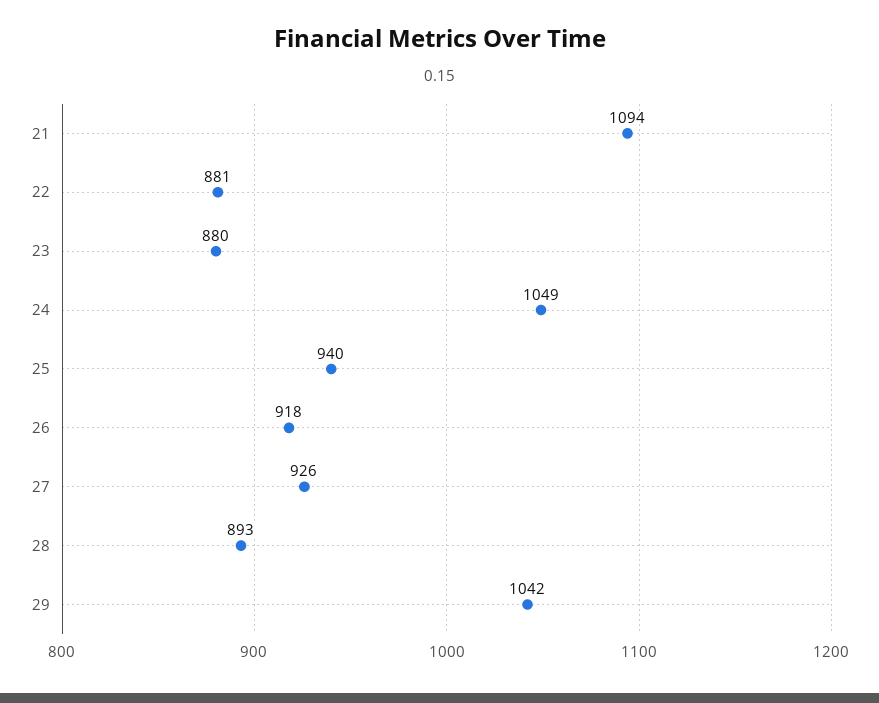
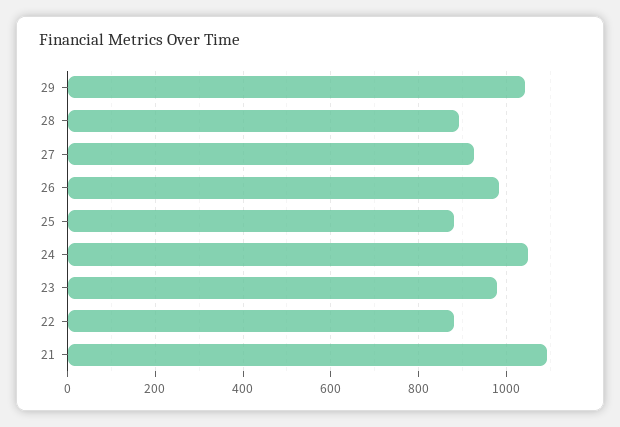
  {
    "21": 1094,
    "22": 881,
-   "23": 880,
+   "23": 980,
    "24": 1049,
-   "25": 940,
+   "25": 880,
-   "26": 918,
+   "26": 980,
    "27": 926,
    "28": 893,
    "29": 1042
  }

